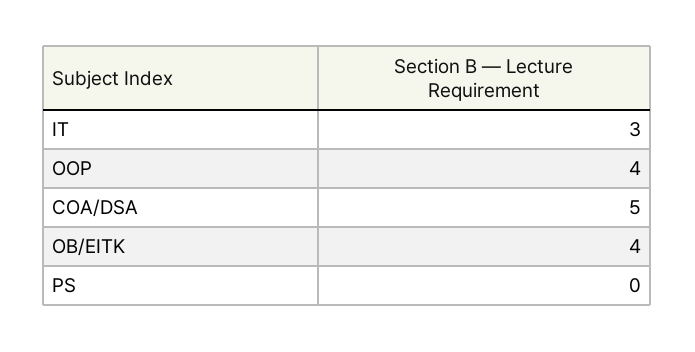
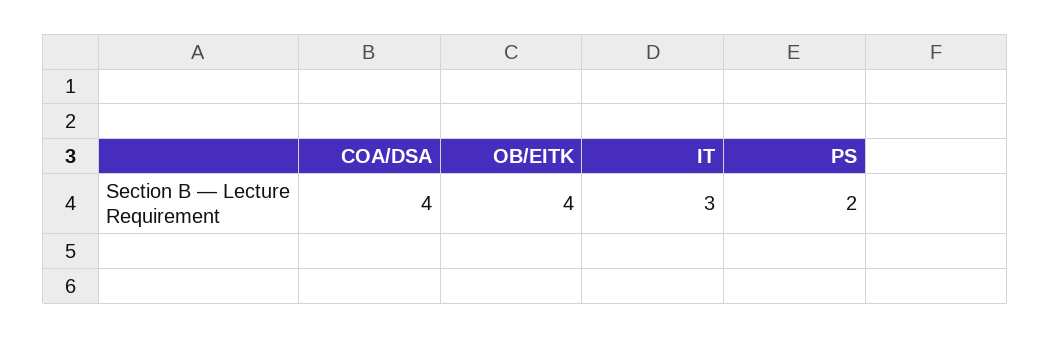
  {
    "IT": 3,
-   "OOP": 4,
-   "COA/DSA": 5,
+   "COA/DSA": 4,
    "OB/EITK": 4,
-   "PS": 0
+   "PS": 2
  }

